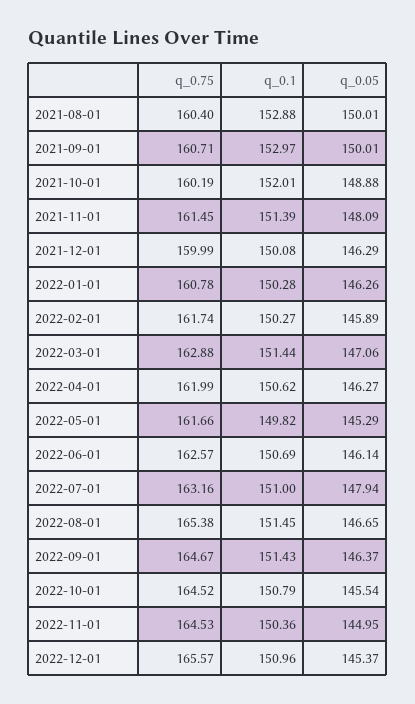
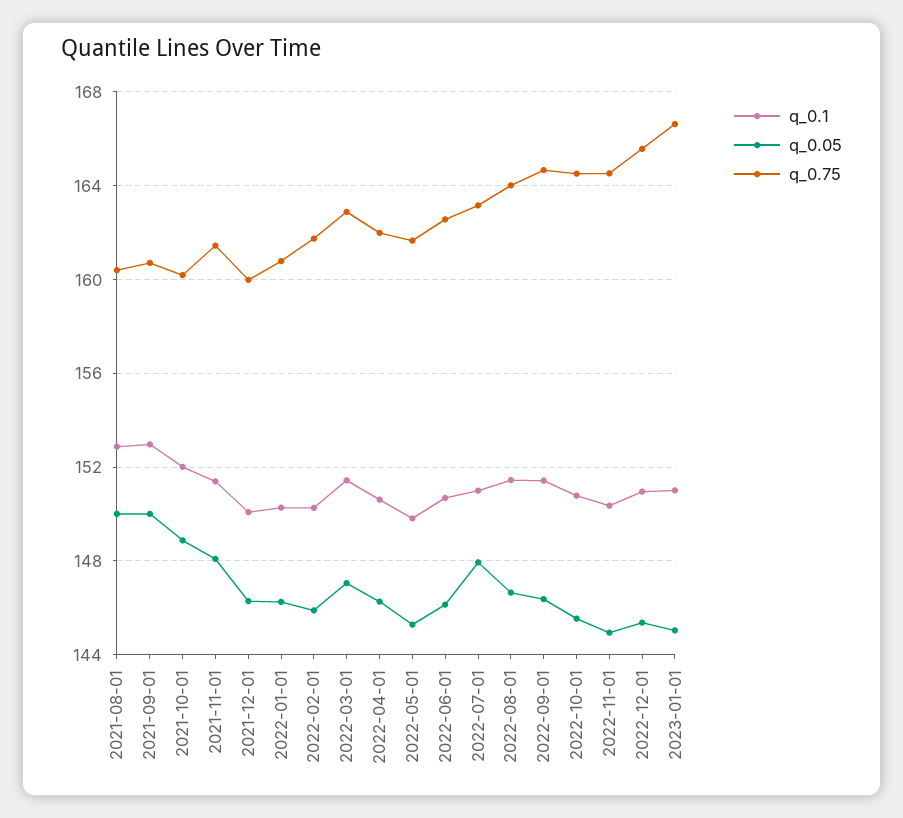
  {
    "q_0.75": {
      "2021-08-01": 160.4,
      "2021-09-01": 160.71,
      "2021-10-01": 160.19,
      "2021-11-01": 161.45,
      "2021-12-01": 159.99,
      "2022-01-01": 160.78,
      "2022-02-01": 161.74,
      "2022-03-01": 162.88,
      "2022-04-01": 161.99,
      "2022-05-01": 161.66,
      "2022-06-01": 162.57,
      "2022-07-01": 163.16,
-     "2022-08-01": 165.38,
+     "2022-08-01": 164,
      "2022-09-01": 164.67,
      "2022-10-01": 164.52,
      "2022-11-01": 164.53,
-     "2022-12-01": 165.57
+     "2022-12-01": 165.57,
+     "2023-01-01": 166.5
    },
    "q_0.1": {
      "2021-08-01": 152.88,
      "2021-09-01": 152.97,
      "2021-10-01": 152.01,
      "2021-11-01": 151.39,
      "2021-12-01": 150.08,
      "2022-01-01": 150.28,
      "2022-02-01": 150.27,
      "2022-03-01": 151.44,
      "2022-04-01": 150.62,
      "2022-05-01": 149.82,
      "2022-06-01": 150.69,
      "2022-07-01": 151,
      "2022-08-01": 151.45,
      "2022-09-01": 151.43,
      "2022-10-01": 150.79,
      "2022-11-01": 150.36,
-     "2022-12-01": 150.96
+     "2022-12-01": 150.96,
+     "2023-01-01": 151
    },
    "q_0.05": {
      "2021-08-01": 150.01,
      "2021-09-01": 150.01,
      "2021-10-01": 148.88,
      "2021-11-01": 148.09,
      "2021-12-01": 146.29,
      "2022-01-01": 146.26,
      "2022-02-01": 145.89,
      "2022-03-01": 147.06,
      "2022-04-01": 146.27,
      "2022-05-01": 145.29,
      "2022-06-01": 146.14,
      "2022-07-01": 147.94,
      "2022-08-01": 146.65,
      "2022-09-01": 146.37,
      "2022-10-01": 145.54,
      "2022-11-01": 144.95,
-     "2022-12-01": 145.37
+     "2022-12-01": 145.37,
+     "2023-01-01": 145
    }
  }

